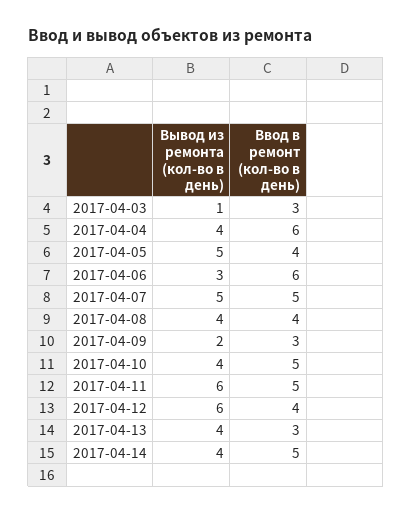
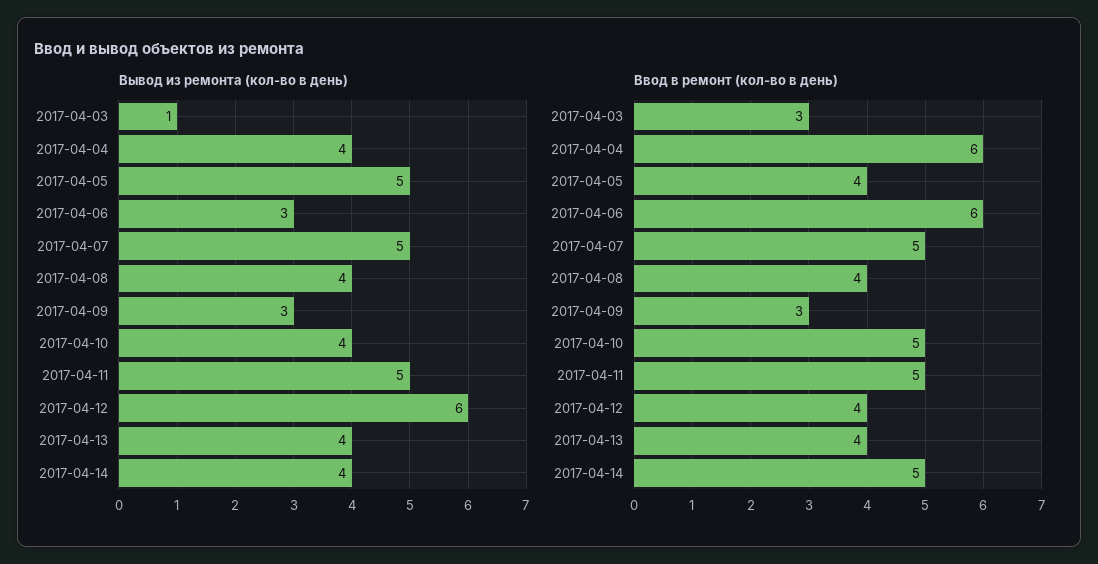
  {
    "Вывод из ремонта (кол-во в день)": {
      "2017-04-03": 1,
      "2017-04-04": 4,
      "2017-04-05": 5,
      "2017-04-06": 3,
      "2017-04-07": 5,
      "2017-04-08": 4,
-     "2017-04-09": 2,
+     "2017-04-09": 3,
      "2017-04-10": 4,
-     "2017-04-11": 6,
+     "2017-04-11": 5,
      "2017-04-12": 6,
      "2017-04-13": 4,
      "2017-04-14": 4
    },
    "Ввод в ремонт (кол-во в день)": {
      "2017-04-03": 3,
      "2017-04-04": 6,
      "2017-04-05": 4,
      "2017-04-06": 6,
      "2017-04-07": 5,
      "2017-04-08": 4,
      "2017-04-09": 3,
      "2017-04-10": 5,
      "2017-04-11": 5,
      "2017-04-12": 4,
-     "2017-04-13": 3,
+     "2017-04-13": 4,
      "2017-04-14": 5
    }
  }

